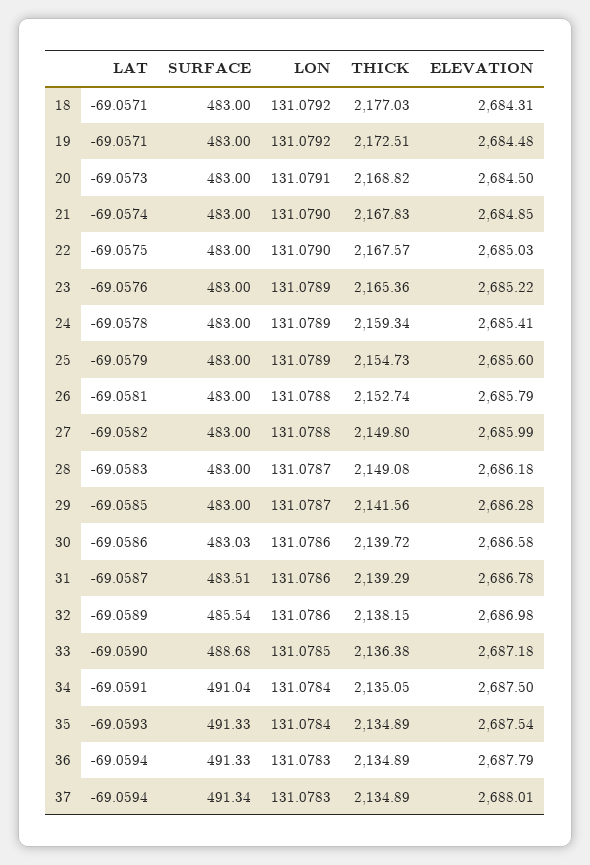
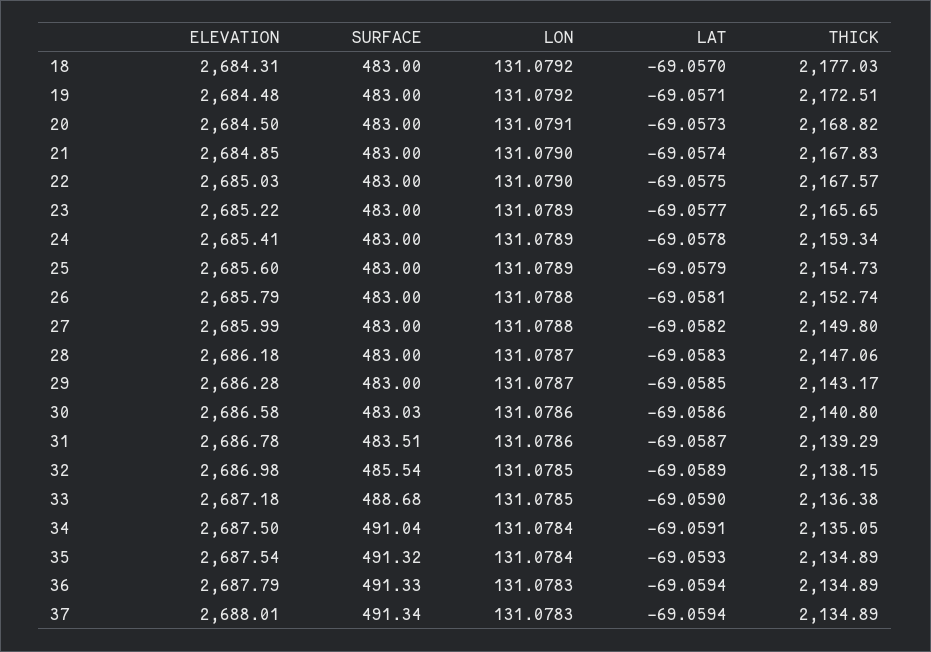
  {
    "LAT": {
-     "18": -69.0571,
+     "18": -69.057,
      "19": -69.0571,
      "20": -69.0573,
      "21": -69.0574,
      "22": -69.0575,
-     "23": -69.0576,
+     "23": -69.0577,
      "24": -69.0578,
      "25": -69.0579,
      "26": -69.0581,
      "27": -69.0582,
      "28": -69.0583,
      "29": -69.0585,
      "30": -69.0586,
      "31": -69.0587,
      "32": -69.0589,
      "33": -69.059,
      "34": -69.0591,
      "35": -69.0593,
      "36": -69.0594,
      "37": -69.0594
    },
    "SURFACE": {
      "18": 483,
      "19": 483,
      "20": 483,
      "21": 483,
      "22": 483,
      "23": 483,
      "24": 483,
      "25": 483,
      "26": 483,
      "27": 483,
      "28": 483,
      "29": 483,
      "30": 483.03,
      "31": 483.51,
      "32": 485.54,
      "33": 488.68,
      "34": 491.04,
-     "35": 491.33,
+     "35": 491.32,
      "36": 491.33,
      "37": 491.34
    },
    "LON": {
      "18": 131.0792,
      "19": 131.0792,
      "20": 131.0791,
      "21": 131.079,
      "22": 131.079,
      "23": 131.0789,
      "24": 131.0789,
      "25": 131.0789,
      "26": 131.0788,
      "27": 131.0788,
      "28": 131.0787,
      "29": 131.0787,
      "30": 131.0786,
      "31": 131.0786,
-     "32": 131.0786,
+     "32": 131.0785,
      "33": 131.0785,
      "34": 131.0784,
      "35": 131.0784,
      "36": 131.0783,
      "37": 131.0783
    },
    "THICK": {
      "18": 2177.03,
      "19": 2172.51,
      "20": 2168.82,
      "21": 2167.83,
      "22": 2167.57,
-     "23": 2165.36,
+     "23": 2165.65,
      "24": 2159.34,
      "25": 2154.73,
      "26": 2152.74,
      "27": 2149.8,
-     "28": 2149.08,
+     "28": 2147.06,
-     "29": 2141.56,
+     "29": 2143.17,
-     "30": 2139.72,
+     "30": 2140.8,
      "31": 2139.29,
      "32": 2138.15,
      "33": 2136.38,
      "34": 2135.05,
      "35": 2134.89,
      "36": 2134.89,
      "37": 2134.89
    },
    "ELEVATION": {
      "18": 2684.31,
      "19": 2684.48,
      "20": 2684.5,
      "21": 2684.85,
      "22": 2685.03,
      "23": 2685.22,
      "24": 2685.41,
      "25": 2685.6,
      "26": 2685.79,
      "27": 2685.99,
      "28": 2686.18,
      "29": 2686.28,
      "30": 2686.58,
      "31": 2686.78,
      "32": 2686.98,
      "33": 2687.18,
      "34": 2687.5,
      "35": 2687.54,
      "36": 2687.79,
      "37": 2688.01
    }
  }

